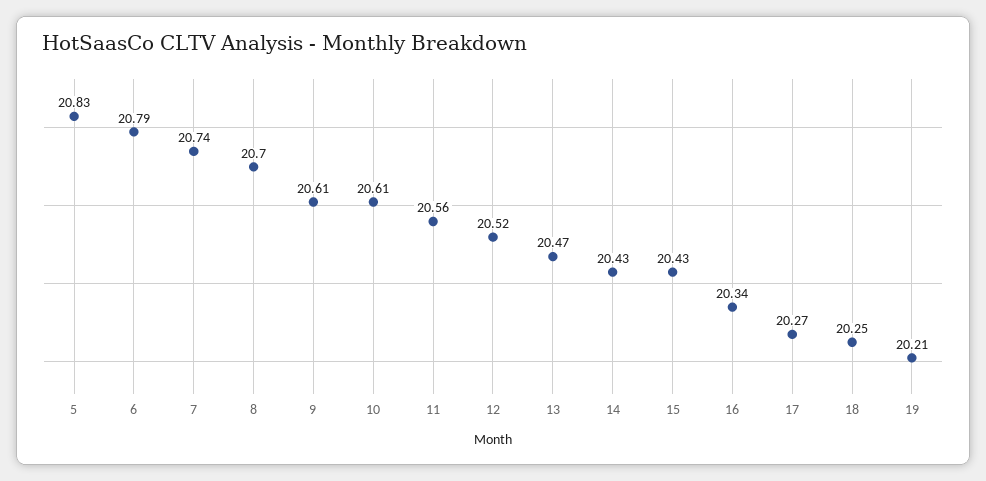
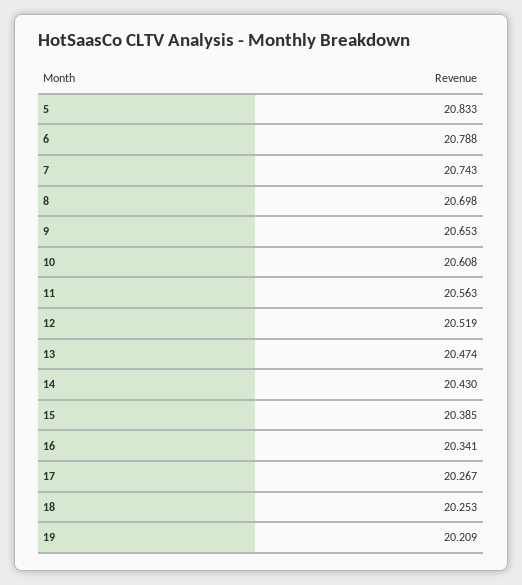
  {
    "5": 20.833,
    "6": 20.788,
    "7": 20.743,
    "8": 20.698,
-   "9": 20.61,
+   "9": 20.653,
    "10": 20.608,
    "11": 20.563,
    "12": 20.519,
    "13": 20.474,
    "14": 20.43,
-   "15": 20.43,
+   "15": 20.385,
    "16": 20.341,
    "17": 20.267,
    "18": 20.253,
    "19": 20.209
  }

